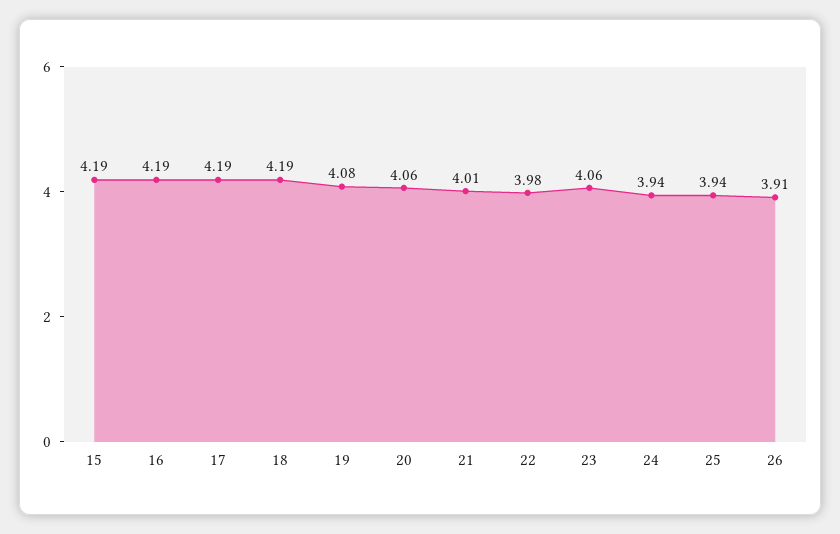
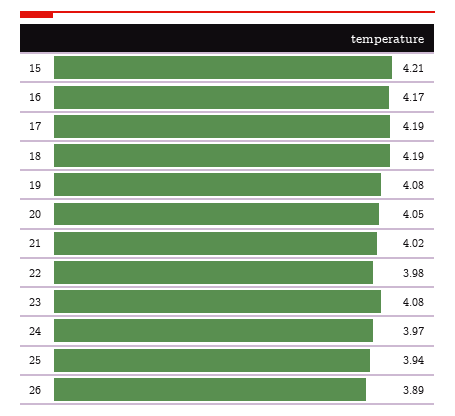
  {
-   "15": 4.19,
+   "15": 4.21,
-   "16": 4.19,
+   "16": 4.17,
    "17": 4.19,
    "18": 4.19,
    "19": 4.08,
-   "20": 4.06,
+   "20": 4.05,
-   "21": 4.01,
+   "21": 4.02,
    "22": 3.98,
-   "23": 4.06,
+   "23": 4.08,
-   "24": 3.94,
+   "24": 3.97,
    "25": 3.94,
-   "26": 3.91
+   "26": 3.89
  }

